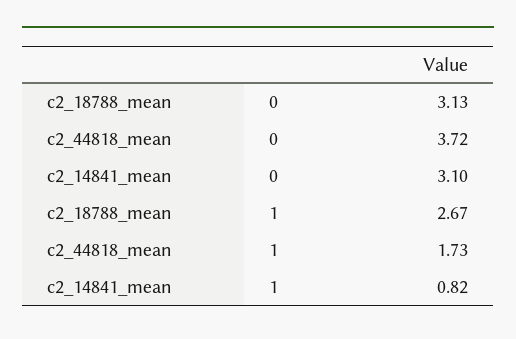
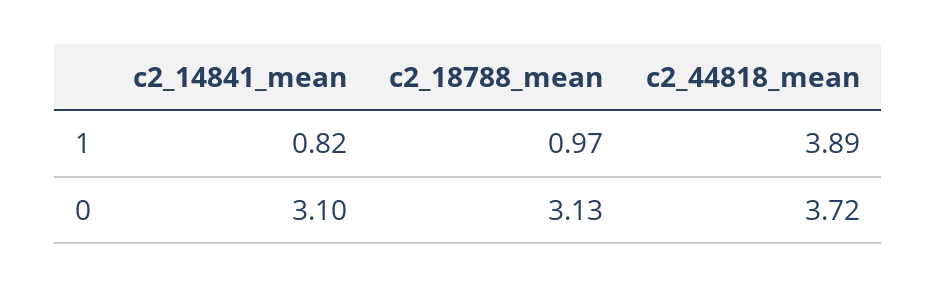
  {
    "c2_18788_mean": {
      "0": 3.13,
-     "1": 2.67
+     "1": 0.97
    },
    "c2_44818_mean": {
      "0": 3.72,
-     "1": 1.73
+     "1": 3.89
    },
    "c2_14841_mean": {
      "0": 3.1,
      "1": 0.82
    }
  }

